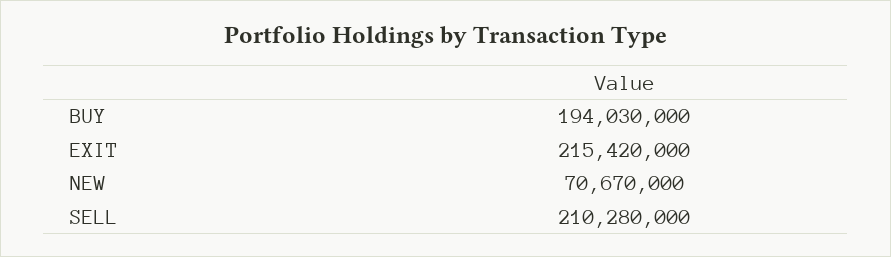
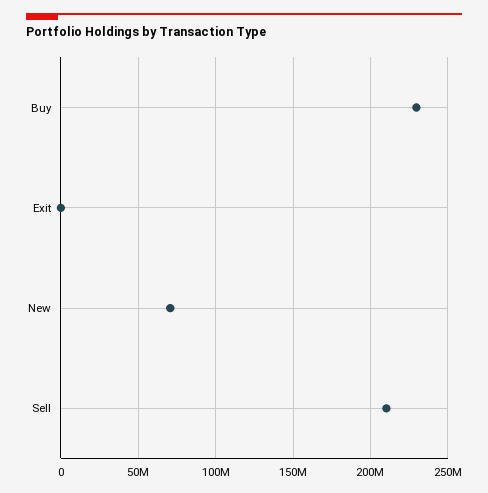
  {
-   "BUY": 194030000,
+   "BUY": 230000000,
-   "EXIT": 215420000,
+   "EXIT": 0,
    "NEW": 70670000,
    "SELL": 210280000
  }

